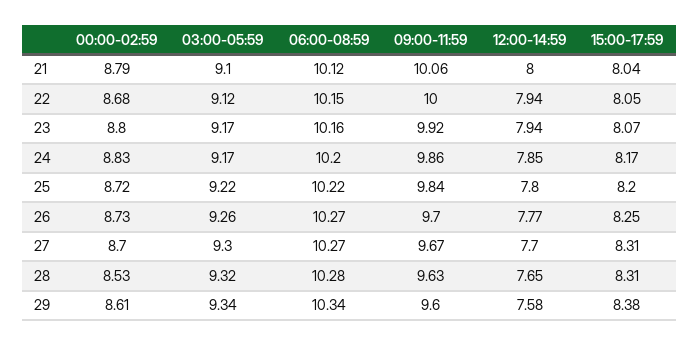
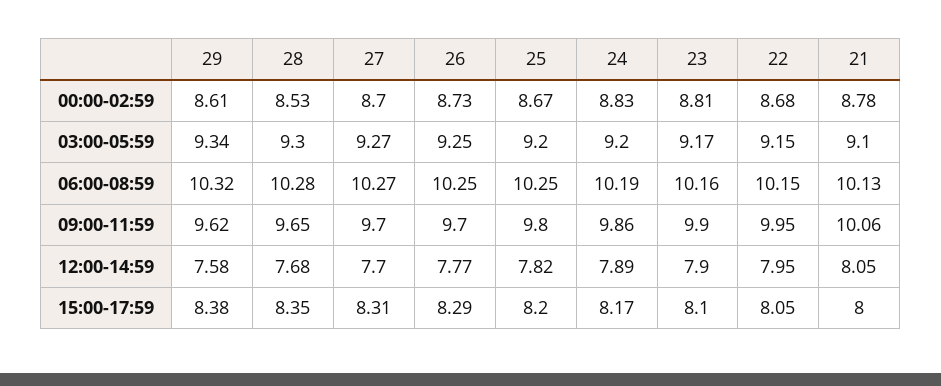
  {
    "00:00-02:59": {
-     "21": 8.79,
+     "21": 8.78,
      "22": 8.68,
-     "23": 8.8,
+     "23": 8.81,
      "24": 8.83,
-     "25": 8.72,
+     "25": 8.67,
      "26": 8.73,
      "27": 8.7,
      "28": 8.53,
      "29": 8.61
    },
    "03:00-05:59": {
      "21": 9.1,
-     "22": 9.12,
+     "22": 9.15,
      "23": 9.17,
-     "24": 9.17,
+     "24": 9.2,
-     "25": 9.22,
+     "25": 9.2,
-     "26": 9.26,
+     "26": 9.25,
-     "27": 9.3,
+     "27": 9.27,
-     "28": 9.32,
+     "28": 9.3,
      "29": 9.34
    },
    "06:00-08:59": {
-     "21": 10.12,
+     "21": 10.13,
      "22": 10.15,
      "23": 10.16,
-     "24": 10.2,
+     "24": 10.19,
-     "25": 10.22,
+     "25": 10.25,
-     "26": 10.27,
+     "26": 10.25,
      "27": 10.27,
      "28": 10.28,
-     "29": 10.34
+     "29": 10.32
    },
    "09:00-11:59": {
      "21": 10.06,
-     "22": 10,
+     "22": 9.95,
-     "23": 9.92,
+     "23": 9.9,
      "24": 9.86,
-     "25": 9.84,
+     "25": 9.8,
      "26": 9.7,
-     "27": 9.67,
+     "27": 9.7,
-     "28": 9.63,
+     "28": 9.65,
-     "29": 9.6
+     "29": 9.62
    },
    "12:00-14:59": {
-     "21": 8,
+     "21": 8.05,
-     "22": 7.94,
+     "22": 7.95,
-     "23": 7.94,
+     "23": 7.9,
-     "24": 7.85,
+     "24": 7.89,
-     "25": 7.8,
+     "25": 7.82,
      "26": 7.77,
      "27": 7.7,
-     "28": 7.65,
+     "28": 7.68,
      "29": 7.58
    },
    "15:00-17:59": {
-     "21": 8.04,
+     "21": 8,
      "22": 8.05,
-     "23": 8.07,
+     "23": 8.1,
      "24": 8.17,
      "25": 8.2,
-     "26": 8.25,
+     "26": 8.29,
      "27": 8.31,
-     "28": 8.31,
+     "28": 8.35,
      "29": 8.38
    }
  }

